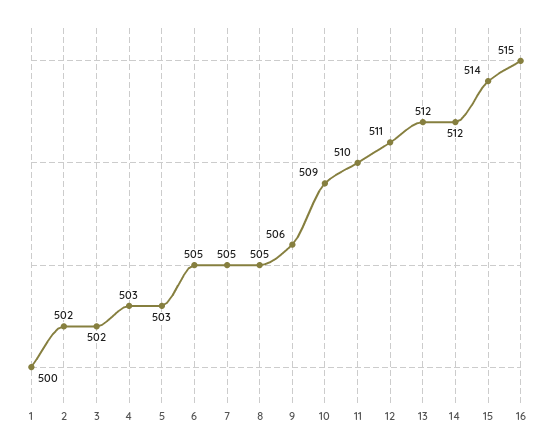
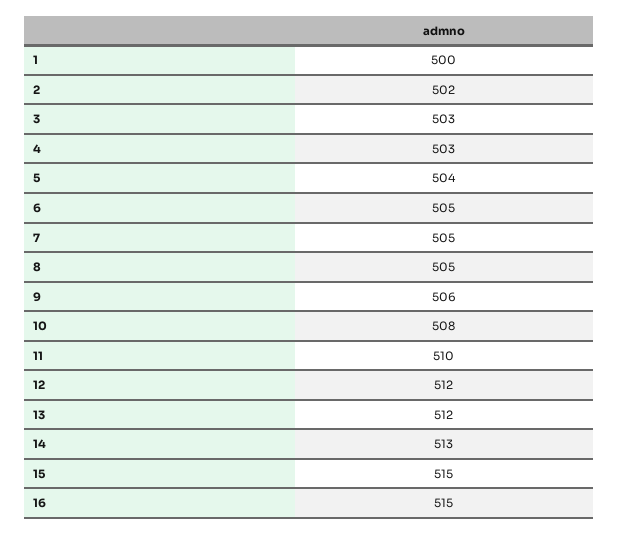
  {
    "1": 500,
    "2": 502,
-   "3": 502,
+   "3": 503,
    "4": 503,
-   "5": 503,
+   "5": 504,
    "6": 505,
    "7": 505,
    "8": 505,
    "9": 506,
-   "10": 509,
+   "10": 508,
    "11": 510,
-   "12": 511,
+   "12": 512,
    "13": 512,
-   "14": 512,
+   "14": 513,
-   "15": 514,
+   "15": 515,
    "16": 515
  }

